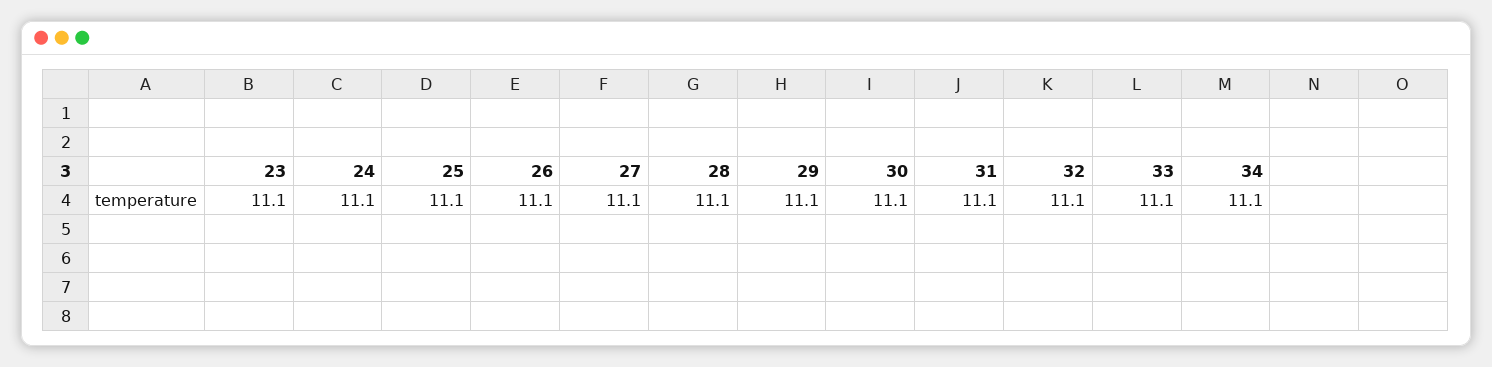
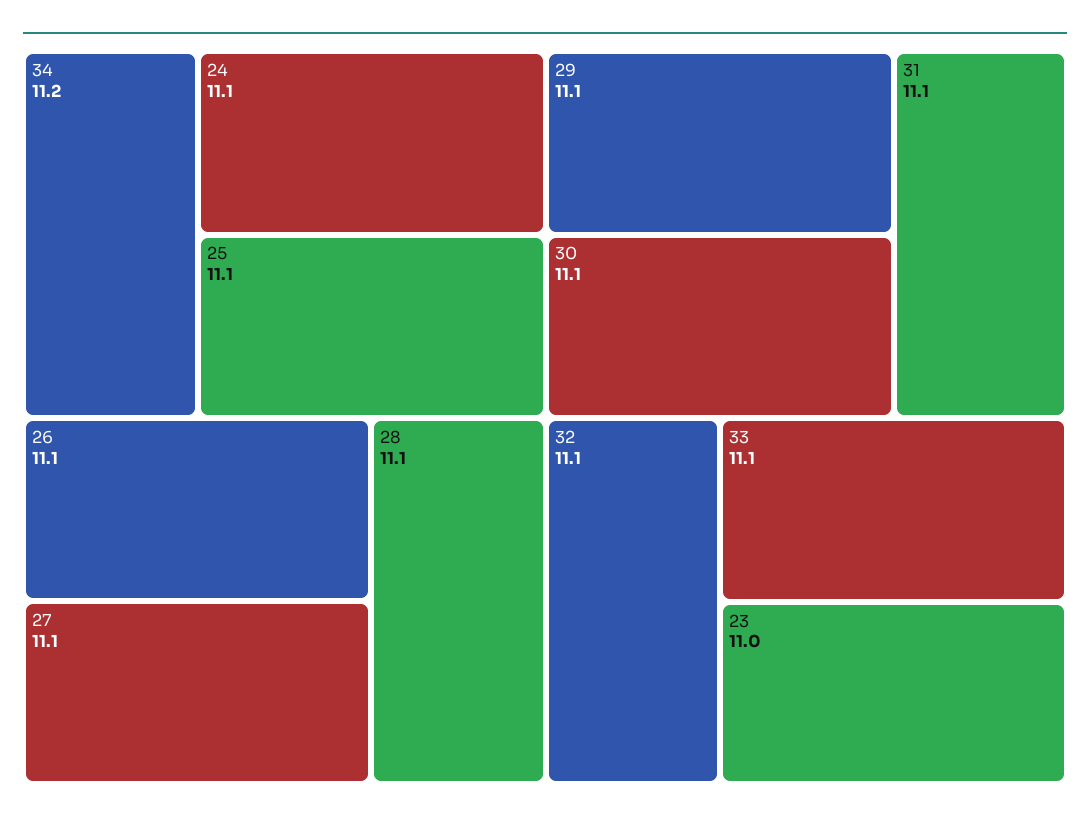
  {
-   "23": 11.1,
+   "23": 11,
    "24": 11.1,
    "25": 11.1,
    "26": 11.1,
    "27": 11.1,
    "28": 11.1,
    "29": 11.1,
    "30": 11.1,
    "31": 11.1,
    "32": 11.1,
    "33": 11.1,
-   "34": 11.1
+   "34": 11.2
  }

